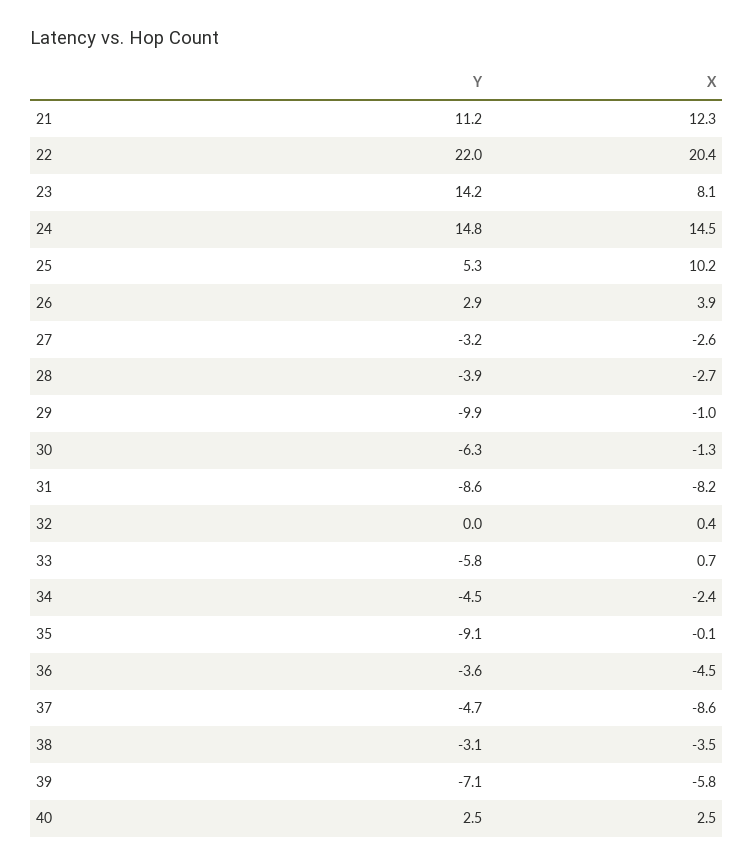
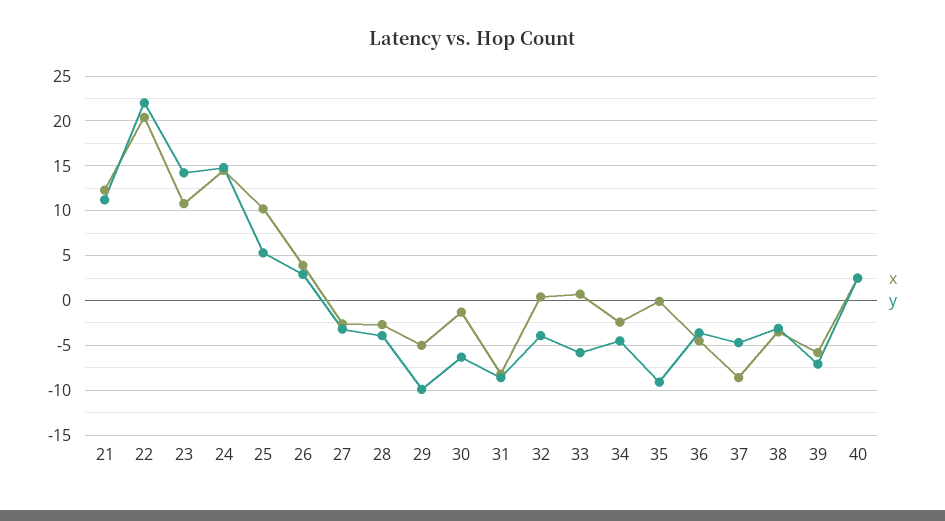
  {
    "Y": {
      "21": 11.2,
      "22": 22,
      "23": 14.2,
      "24": 14.8,
      "25": 5.3,
      "26": 2.9,
      "27": -3.2,
      "28": -3.9,
      "29": -9.9,
      "30": -6.3,
      "31": -8.6,
-     "32": 0,
+     "32": -4,
      "33": -5.8,
      "34": -4.5,
      "35": -9.1,
      "36": -3.6,
      "37": -4.7,
      "38": -3.1,
      "39": -7.1,
      "40": 2.5
    },
    "X": {
      "21": 12.3,
      "22": 20.4,
-     "23": 8.1,
+     "23": 11,
      "24": 14.5,
      "25": 10.2,
      "26": 3.9,
      "27": -2.6,
      "28": -2.7,
-     "29": -1,
+     "29": -5,
      "30": -1.3,
      "31": -8.2,
      "32": 0.4,
      "33": 0.7,
      "34": -2.4,
      "35": -0.1,
      "36": -4.5,
      "37": -8.6,
      "38": -3.5,
      "39": -5.8,
      "40": 2.5
    }
  }

